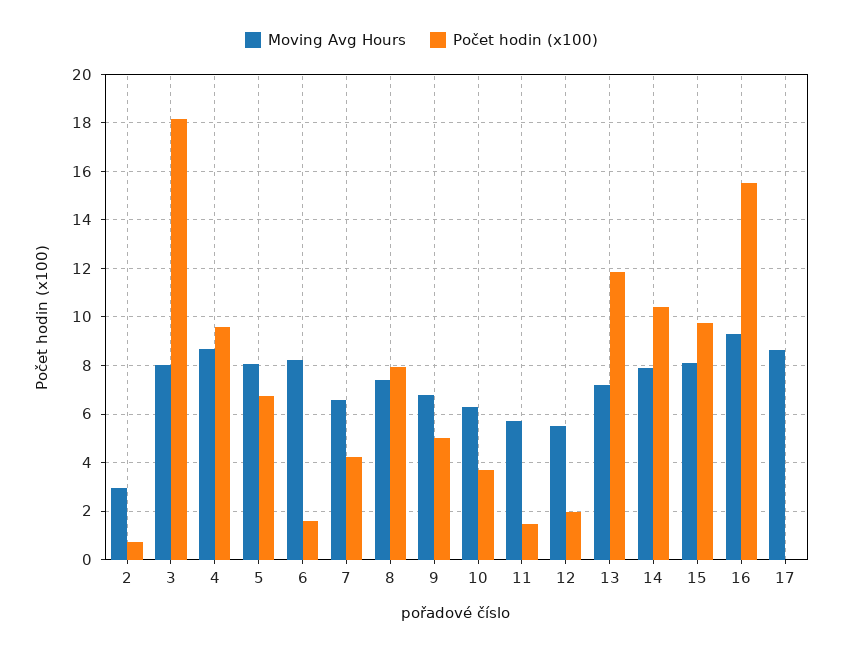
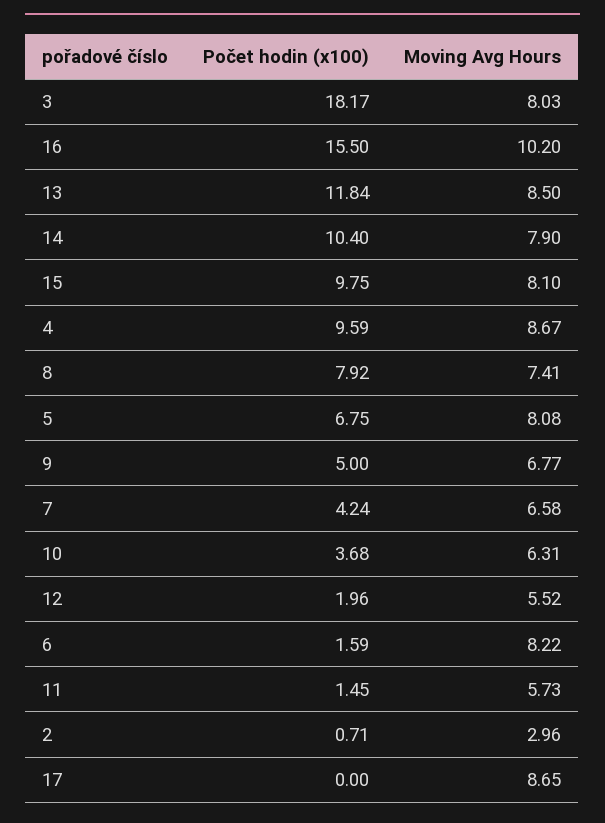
  {
    "Moving Avg Hours": {
      "2": 2.96,
      "3": 8.03,
      "4": 8.67,
      "5": 8.08,
      "6": 8.22,
      "7": 6.58,
      "8": 7.41,
      "9": 6.77,
      "10": 6.31,
      "11": 5.73,
      "12": 5.52,
-     "13": 7.25,
+     "13": 8.5,
      "14": 7.9,
      "15": 8.1,
-     "16": 9.25,
+     "16": 10.2,
      "17": 8.65
    },
    "Počet hodin (x100)": {
      "2": 0.71,
      "3": 18.17,
      "4": 9.59,
      "5": 6.75,
      "6": 1.59,
      "7": 4.24,
      "8": 7.92,
      "9": 5,
      "10": 3.68,
      "11": 1.45,
      "12": 1.96,
      "13": 11.84,
      "14": 10.4,
      "15": 9.75,
      "16": 15.5,
      "17": 0
    }
  }

